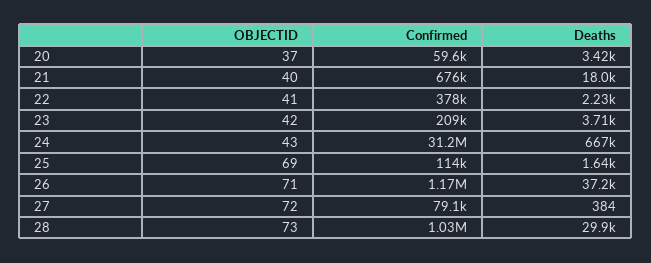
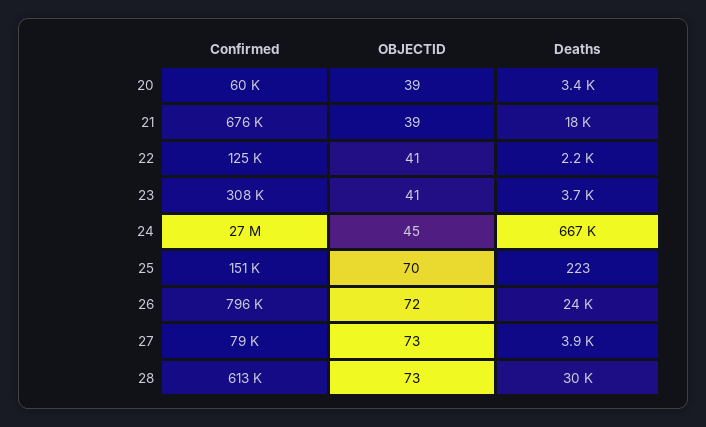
  {
    "OBJECTID": {
-     "20": 37,
+     "20": 39,
-     "21": 40,
+     "21": 39,
      "22": 41,
-     "23": 42,
+     "23": 41,
-     "24": 43,
+     "24": 45,
-     "25": 69,
+     "25": 70,
-     "26": 71,
+     "26": 72,
-     "27": 72,
+     "27": 73,
      "28": 73
    },
    "Confirmed": {
      "20": 59600,
      "21": 676000,
-     "22": 378000,
+     "22": 125000,
-     "23": 209000,
+     "23": 308000,
-     "24": 31200000,
+     "24": 27000000,
-     "25": 114000,
+     "25": 151000,
-     "26": 1170000,
+     "26": 796000,
      "27": 79100,
-     "28": 1030000
+     "28": 613000
    },
    "Deaths": {
      "20": 3420,
      "21": 18000,
      "22": 2230,
      "23": 3710,
      "24": 667000,
-     "25": 1640,
+     "25": 223,
-     "26": 37200,
+     "26": 24000,
-     "27": 384,
+     "27": 3900,
      "28": 29900
    }
  }

